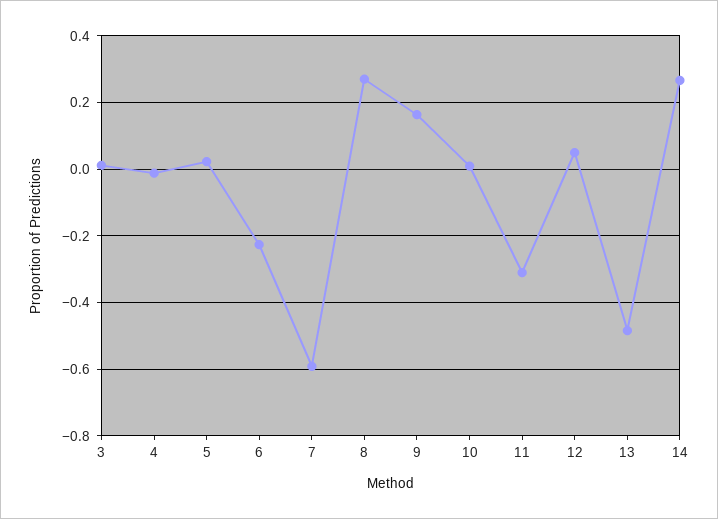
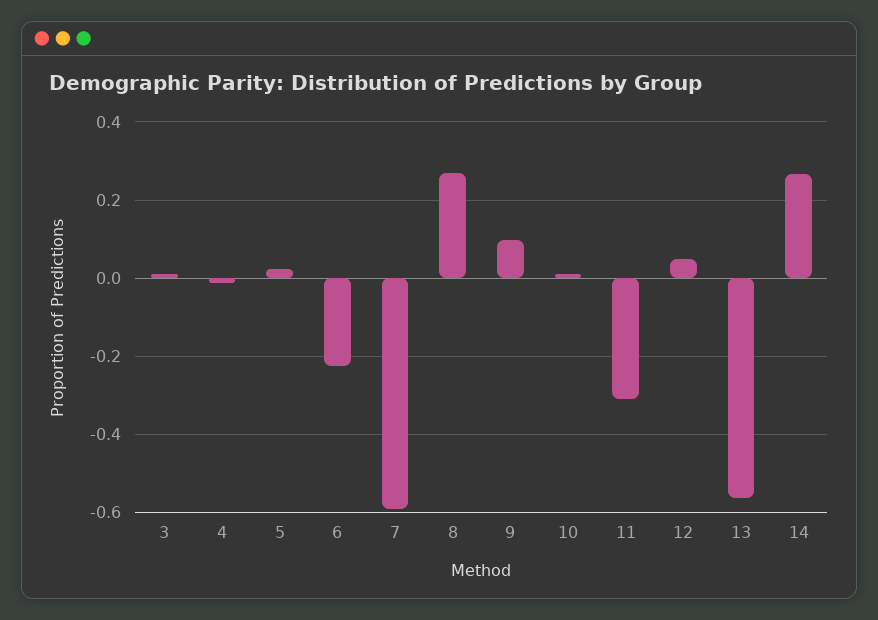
  {
    "3": 0.02,
    "4": -0.02,
    "5": 0.02,
    "6": -0.22,
    "7": -0.6,
    "8": 0.28,
-   "9": 0.16,
+   "9": 0.1,
    "10": 0,
    "11": -0.32,
    "12": 0.04,
-   "13": -0.48,
+   "13": -0.56,
    "14": 0.26
  }

